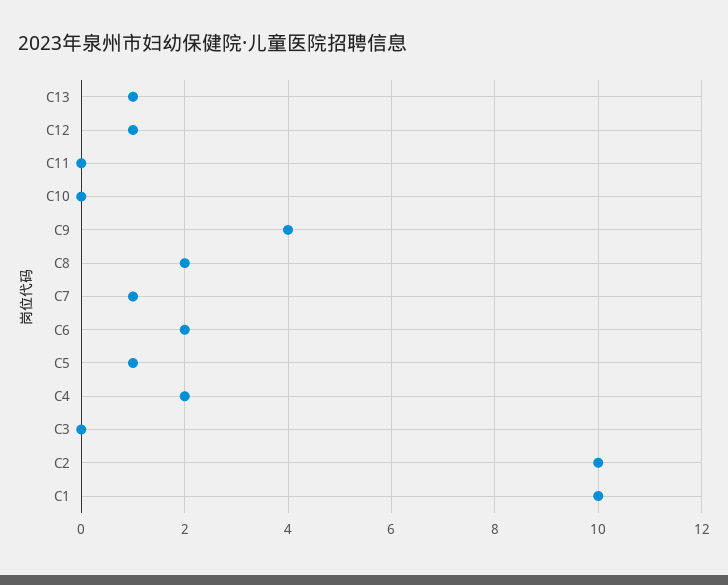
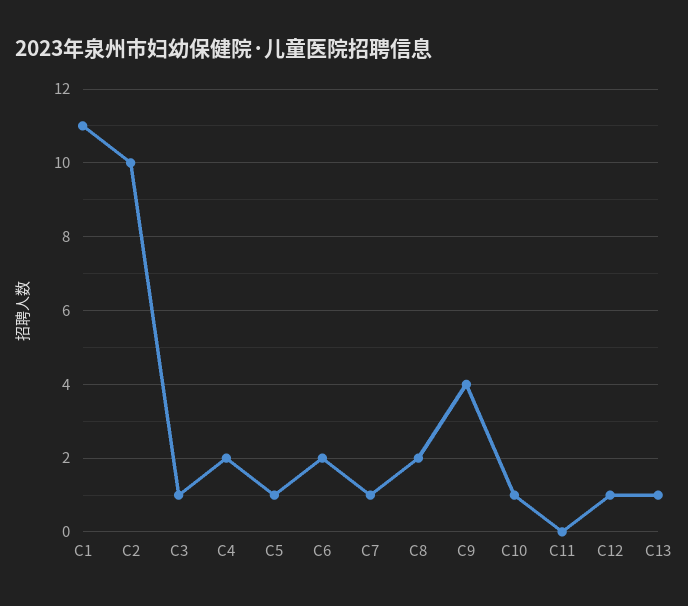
  {
    "C13": 1,
    "C12": 1,
    "C11": 0,
-   "C10": 0,
+   "C10": 1,
    "C9": 4,
    "C8": 2,
    "C7": 1,
    "C6": 2,
    "C5": 1,
    "C4": 2,
-   "C3": 0,
+   "C3": 1,
    "C2": 10,
-   "C1": 10
+   "C1": 11
  }

